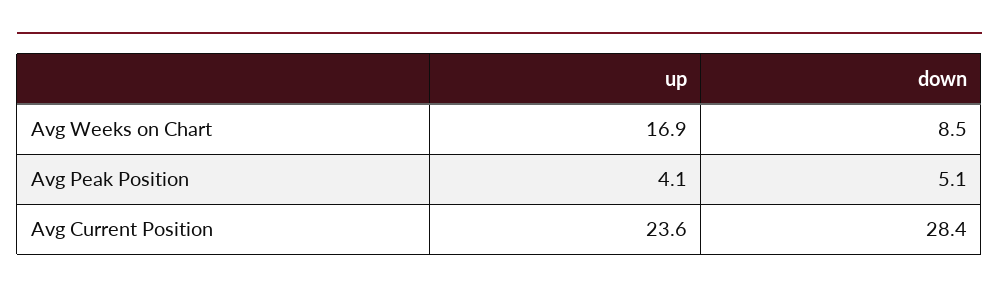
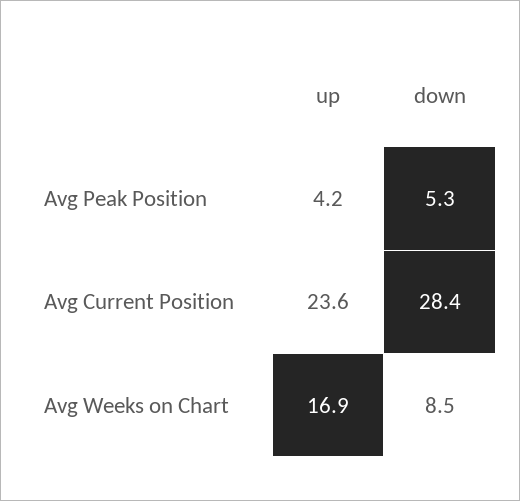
  {
    "up": {
      "Avg Weeks on Chart": 16.9,
-     "Avg Peak Position": 4.1,
+     "Avg Peak Position": 4.2,
      "Avg Current Position": 23.6
    },
    "down": {
      "Avg Weeks on Chart": 8.5,
-     "Avg Peak Position": 5.1,
+     "Avg Peak Position": 5.3,
      "Avg Current Position": 28.4
    }
  }

